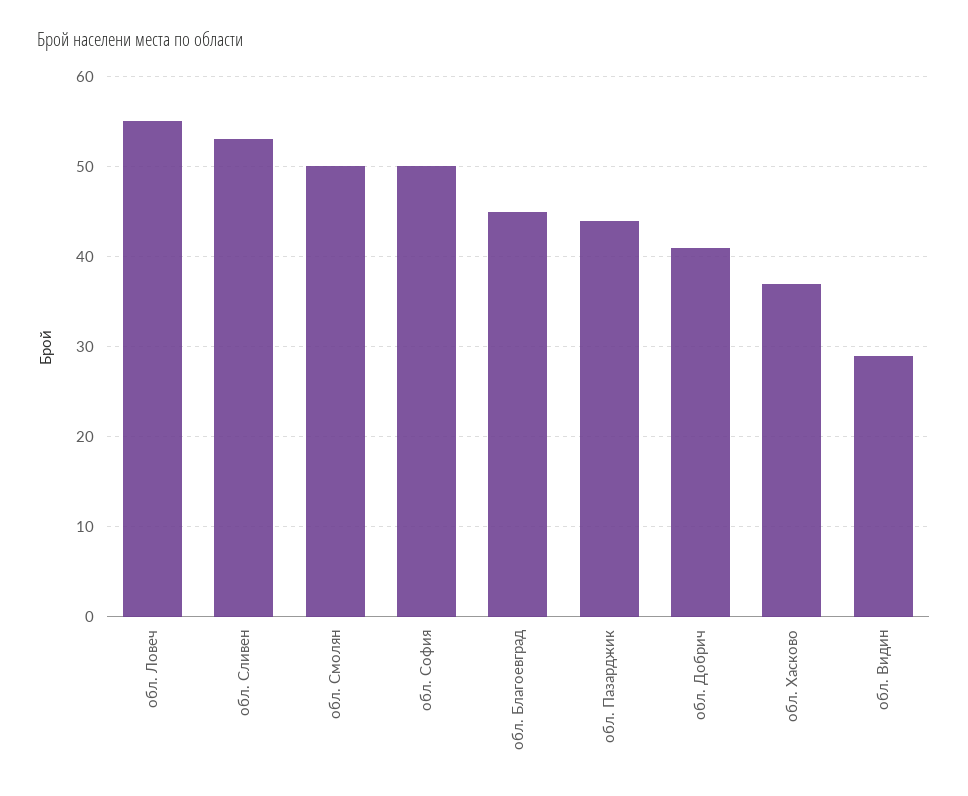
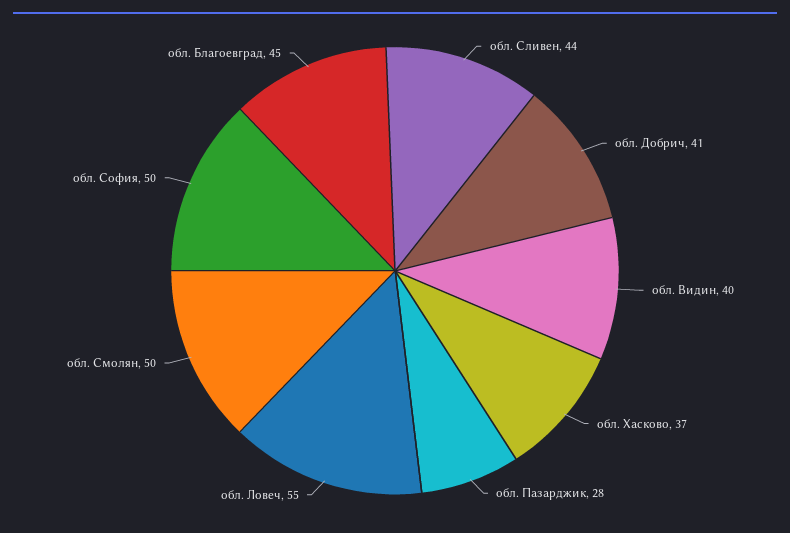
  {
    "обл. Ловеч": 55,
-   "обл. Сливен": 53,
+   "обл. Сливен": 44,
    "обл. Смолян": 50,
    "обл. София": 50,
    "обл. Благоевград": 45,
-   "обл. Пазарджик": 44,
+   "обл. Пазарджик": 28,
    "обл. Добрич": 41,
    "обл. Хасково": 37,
-   "обл. Видин": 29
+   "обл. Видин": 40
  }

